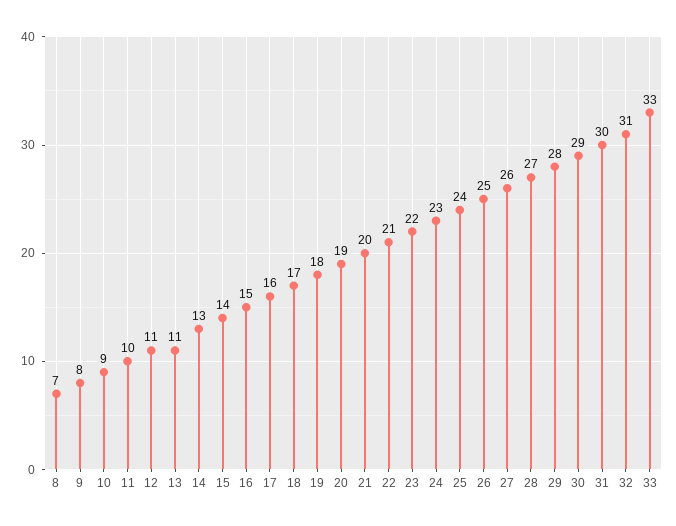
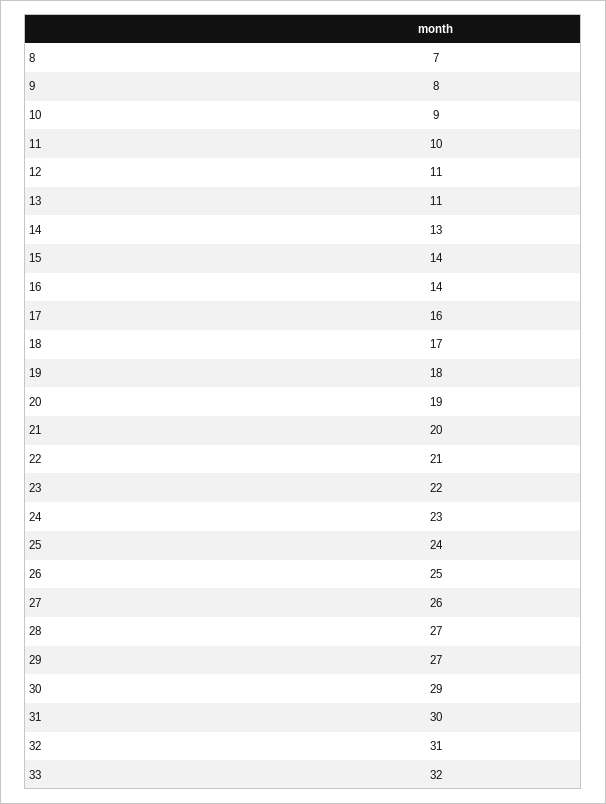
  {
    "8": 7,
    "9": 8,
    "10": 9,
    "11": 10,
    "12": 11,
    "13": 11,
    "14": 13,
    "15": 14,
-   "16": 15,
+   "16": 14,
    "17": 16,
    "18": 17,
    "19": 18,
    "20": 19,
    "21": 20,
    "22": 21,
    "23": 22,
    "24": 23,
    "25": 24,
    "26": 25,
    "27": 26,
    "28": 27,
-   "29": 28,
+   "29": 27,
    "30": 29,
    "31": 30,
    "32": 31,
-   "33": 33
+   "33": 32
  }

